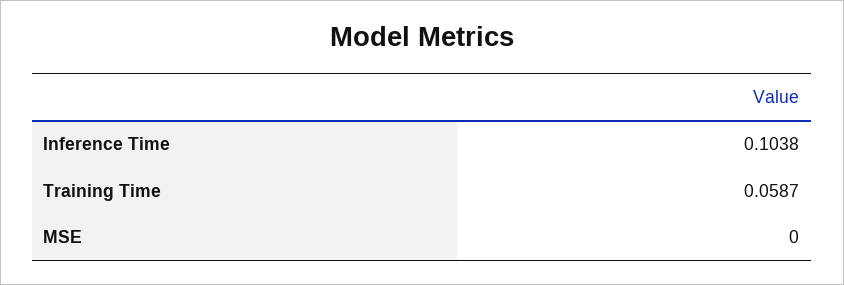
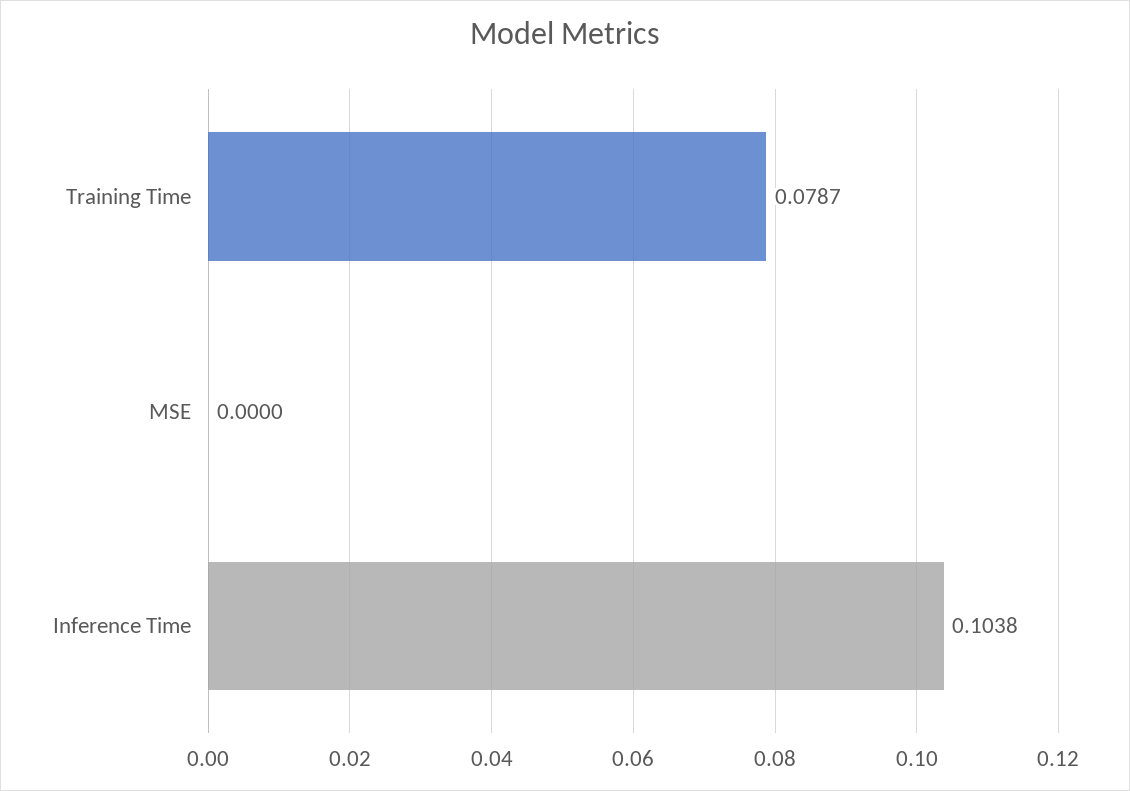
  {
    "Inference Time": 0.1038,
-   "Training Time": 0.0587,
+   "Training Time": 0.0787,
    "MSE": 0
  }

